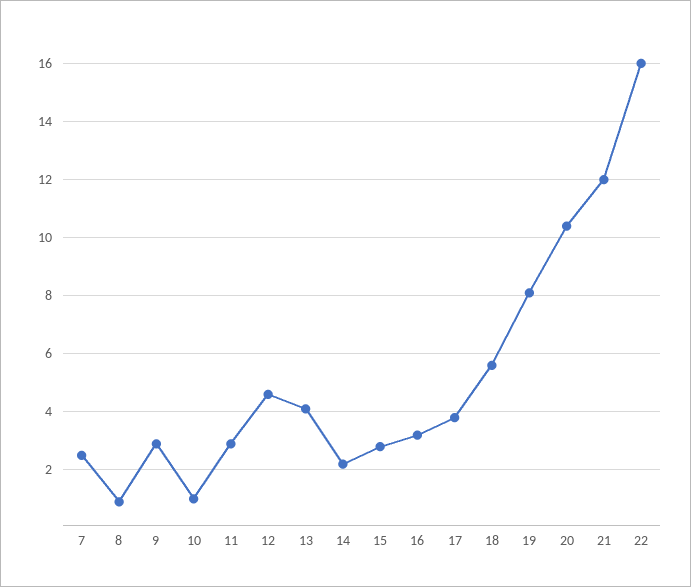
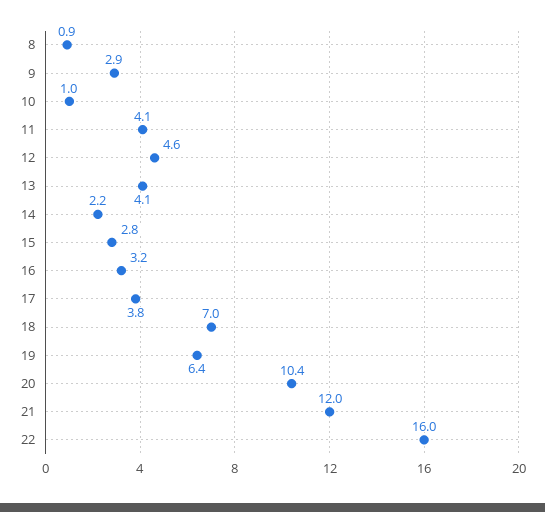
  {
-   "7": 2.5,
    "8": 0.9,
    "9": 2.9,
    "10": 1,
-   "11": 3,
+   "11": 4.1,
    "12": 4.6,
    "13": 4.1,
    "14": 2.2,
    "15": 2.8,
    "16": 3.2,
    "17": 3.8,
-   "18": 5.5,
+   "18": 7,
-   "19": 8,
+   "19": 6.4,
    "20": 10.4,
    "21": 12,
    "22": 16
  }

